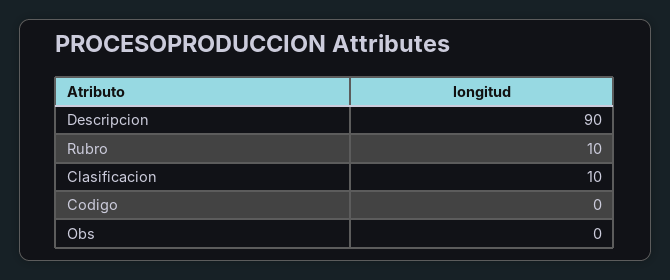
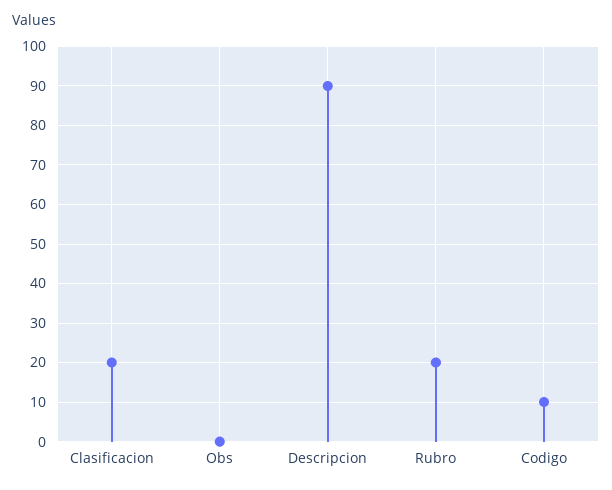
  {
    "Descripcion": 90,
-   "Rubro": 10,
+   "Rubro": 20,
-   "Clasificacion": 10,
+   "Clasificacion": 20,
-   "Codigo": 0,
+   "Codigo": 10,
    "Obs": 0
  }

